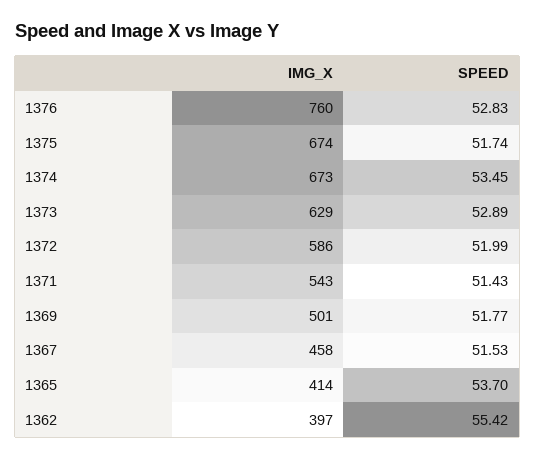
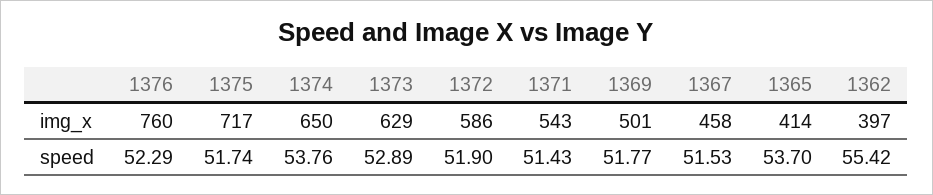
  {
    "IMG_X": {
      "1376": 760,
-     "1375": 674,
+     "1375": 717,
-     "1374": 673,
+     "1374": 650,
      "1373": 629,
      "1372": 586,
      "1371": 543,
      "1369": 501,
      "1367": 458,
      "1365": 414,
      "1362": 397
    },
    "SPEED": {
-     "1376": 52.83,
+     "1376": 52.29,
      "1375": 51.74,
-     "1374": 53.45,
+     "1374": 53.76,
      "1373": 52.89,
-     "1372": 51.99,
+     "1372": 51.9,
      "1371": 51.43,
      "1369": 51.77,
      "1367": 51.53,
      "1365": 53.7,
      "1362": 55.42
    }
  }

